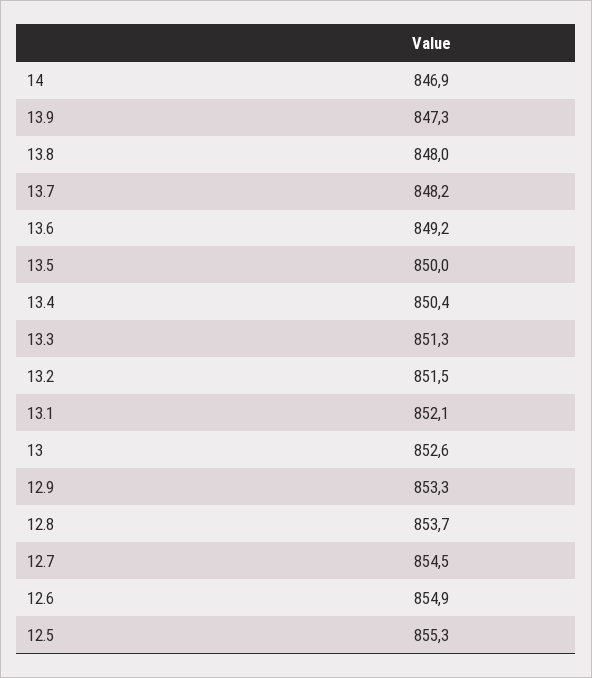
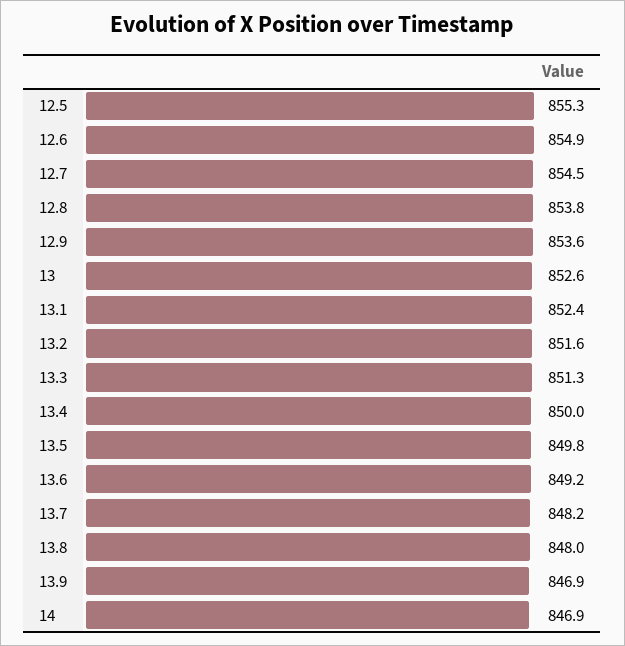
  {
    "14": 846.9,
-   "13.9": 847.3,
+   "13.9": 846.9,
    "13.8": 848,
    "13.7": 848.2,
    "13.6": 849.2,
-   "13.5": 850,
+   "13.5": 849.8,
-   "13.4": 850.4,
+   "13.4": 850,
    "13.3": 851.3,
-   "13.2": 851.5,
+   "13.2": 851.6,
-   "13.1": 852.1,
+   "13.1": 852.4,
    "13": 852.6,
-   "12.9": 853.3,
+   "12.9": 853.6,
-   "12.8": 853.7,
+   "12.8": 853.8,
    "12.7": 854.5,
    "12.6": 854.9,
    "12.5": 855.3
  }

